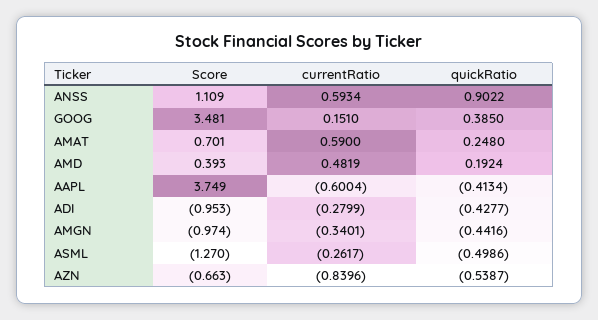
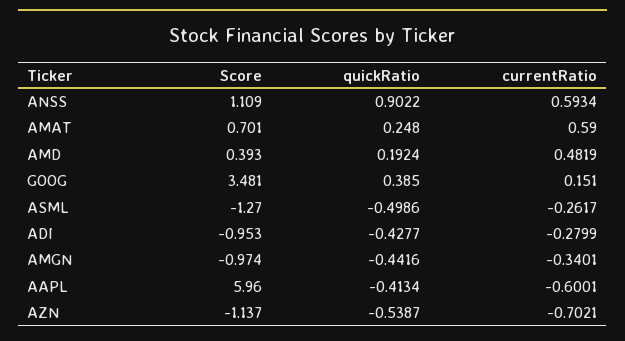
  {
    "Score": {
      "ANSS": 1.109,
      "GOOG": 3.481,
      "AMAT": 0.701,
      "AMD": 0.393,
-     "AAPL": 3.749,
+     "AAPL": 5.96,
      "ADI": -0.953,
      "AMGN": -0.974,
      "ASML": -1.27,
-     "AZN": -0.663
+     "AZN": -1.137
    },
    "currentRatio": {
      "ANSS": 0.5934,
      "GOOG": 0.151,
      "AMAT": 0.59,
      "AMD": 0.4819,
-     "AAPL": -0.6004,
+     "AAPL": -0.6001,
      "ADI": -0.2799,
      "AMGN": -0.3401,
      "ASML": -0.2617,
-     "AZN": -0.8396
+     "AZN": -0.7021
    },
    "quickRatio": {
      "ANSS": 0.9022,
      "GOOG": 0.385,
      "AMAT": 0.248,
      "AMD": 0.1924,
      "AAPL": -0.4134,
      "ADI": -0.4277,
      "AMGN": -0.4416,
      "ASML": -0.4986,
      "AZN": -0.5387
    }
  }

